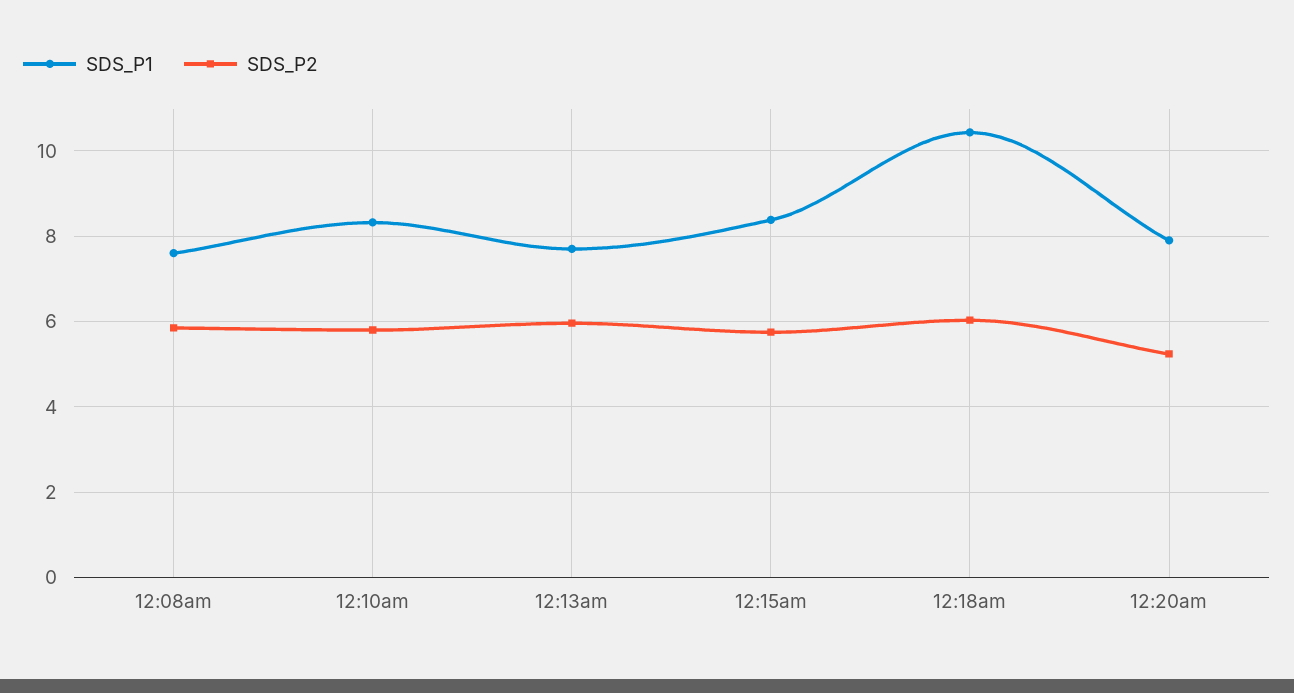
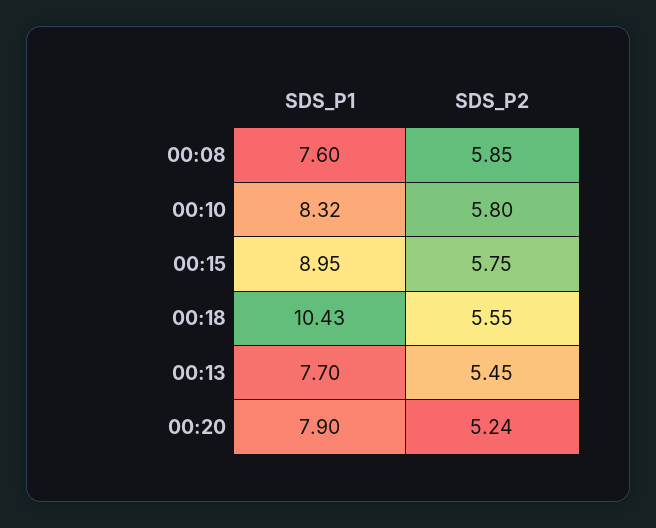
  {
    "SDS_P1": {
      "12:08am": 7.6,
      "12:10am": 8.32,
      "12:13am": 7.7,
-     "12:15am": 8.4,
+     "12:15am": 8.95,
      "12:18am": 10.43,
      "12:20am": 7.9
    },
    "SDS_P2": {
      "12:08am": 5.85,
      "12:10am": 5.8,
-     "12:13am": 6,
+     "12:13am": 5.45,
      "12:15am": 5.75,
-     "12:18am": 6,
+     "12:18am": 5.55,
      "12:20am": 5.24
    }
  }

